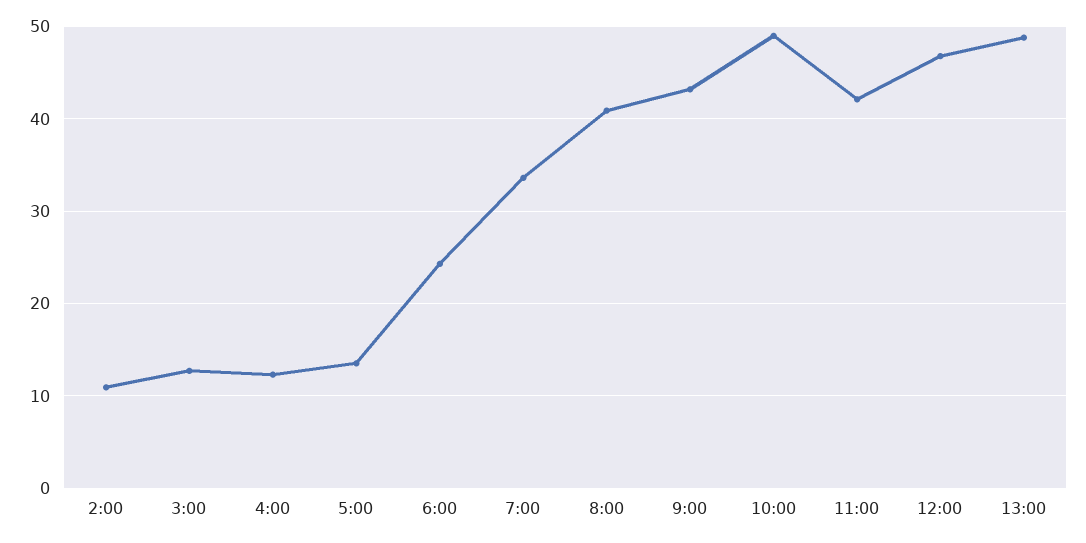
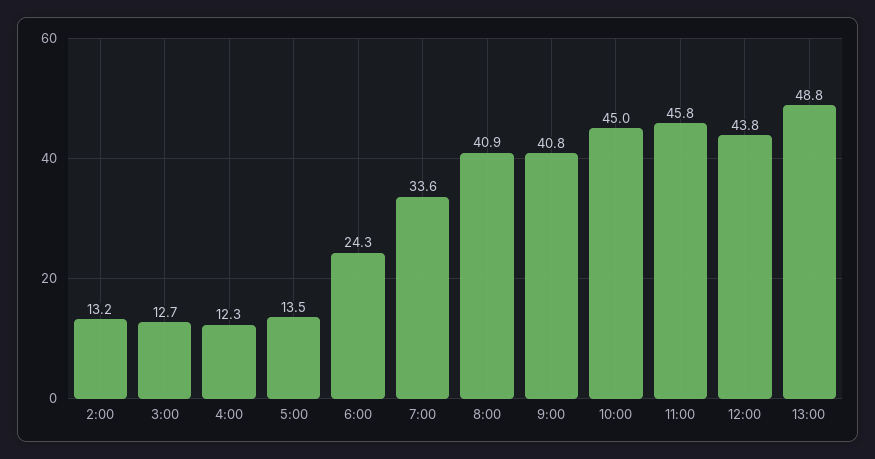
  {
-   "2:00": 11,
+   "2:00": 13.2,
    "3:00": 12.7,
    "4:00": 12.3,
    "5:00": 13.5,
    "6:00": 24.3,
    "7:00": 33.6,
    "8:00": 40.9,
-   "9:00": 43,
+   "9:00": 40.8,
-   "10:00": 49,
+   "10:00": 45,
-   "11:00": 42,
+   "11:00": 45.8,
-   "12:00": 47,
+   "12:00": 43.8,
    "13:00": 48.8
  }

